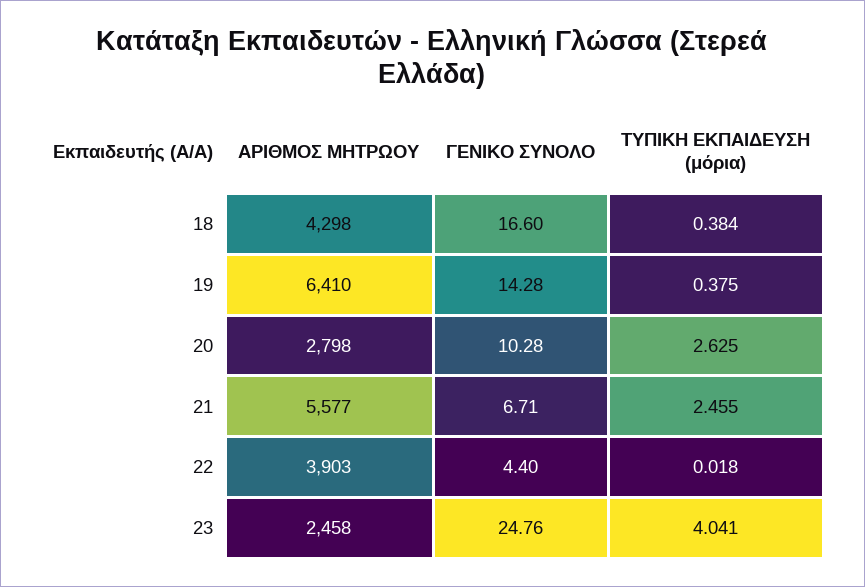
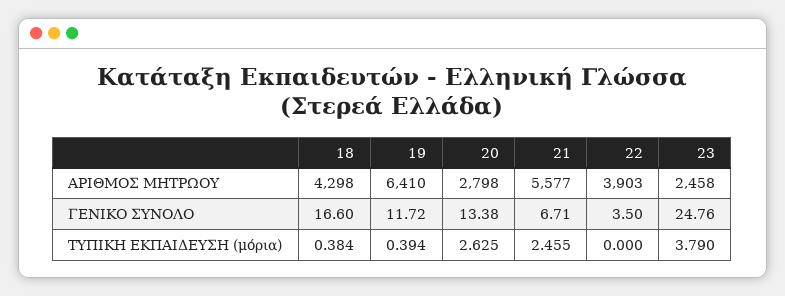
  {
    "ΑΡΙΘΜΟΣ ΜΗΤΡΩΟΥ": {
      "18": 4298,
      "19": 6410,
      "20": 2798,
      "21": 5577,
      "22": 3903,
      "23": 2458
    },
    "ΓΕΝΙΚΟ ΣΥΝΟΛΟ": {
      "18": 16.6,
-     "19": 14.28,
+     "19": 11.72,
-     "20": 10.28,
+     "20": 13.38,
      "21": 6.71,
-     "22": 4.4,
+     "22": 3.5,
      "23": 24.76
    },
    "ΤΥΠΙΚΗ ΕΚΠΑΙΔΕΥΣΗ (μόρια)": {
      "18": 0.384,
-     "19": 0.375,
+     "19": 0.394,
      "20": 2.625,
      "21": 2.455,
-     "22": 0.018,
+     "22": 0,
-     "23": 4.041
+     "23": 3.79
    }
  }

